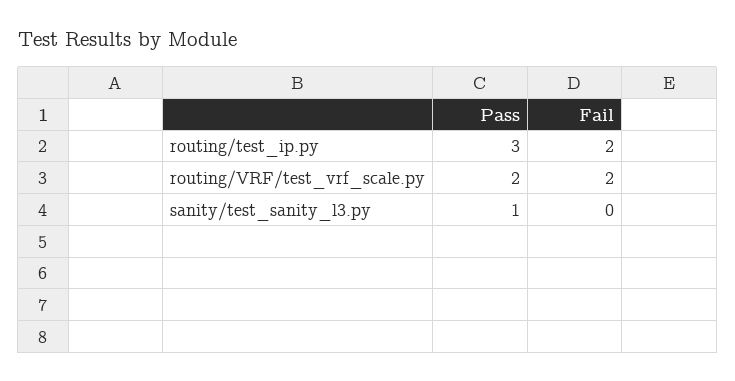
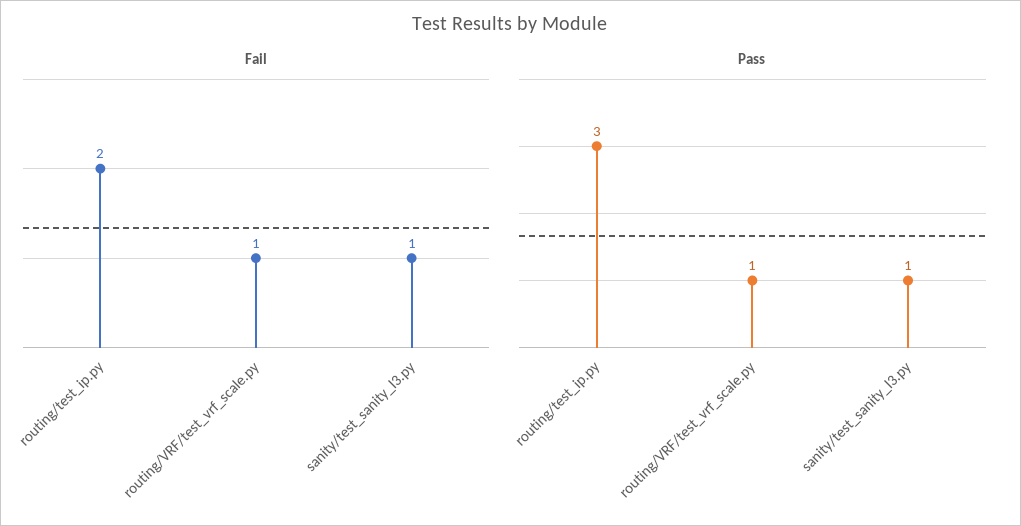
  {
    "Pass": {
      "routing/test_ip.py": 3,
-     "routing/VRF/test_vrf_scale.py": 2,
+     "routing/VRF/test_vrf_scale.py": 1,
      "sanity/test_sanity_l3.py": 1
    },
    "Fail": {
      "routing/test_ip.py": 2,
-     "routing/VRF/test_vrf_scale.py": 2,
+     "routing/VRF/test_vrf_scale.py": 1,
-     "sanity/test_sanity_l3.py": 0
+     "sanity/test_sanity_l3.py": 1
    }
  }

